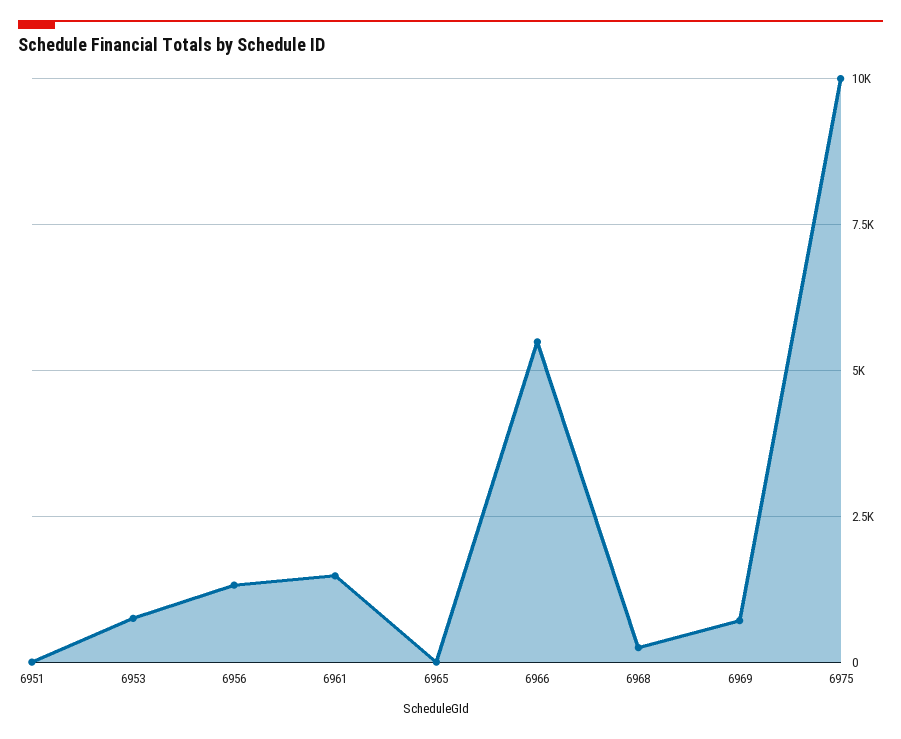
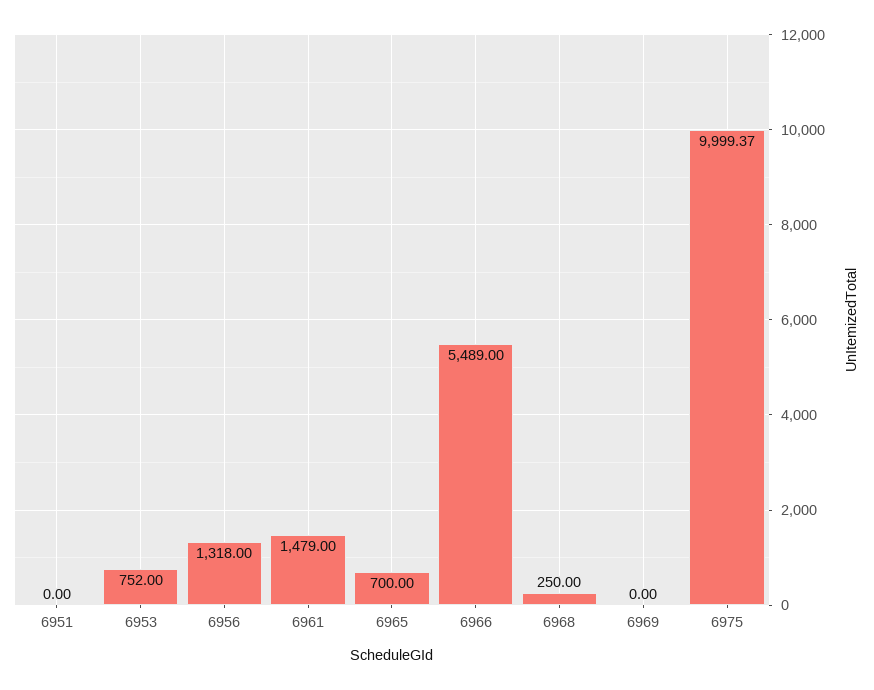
  {
    "6951": 0,
    "6953": 752,
    "6956": 1318,
    "6961": 1479,
-   "6965": 0,
+   "6965": 700,
    "6966": 5489,
    "6968": 250,
-   "6969": 750,
+   "6969": 0,
    "6975": 9999.37
  }

